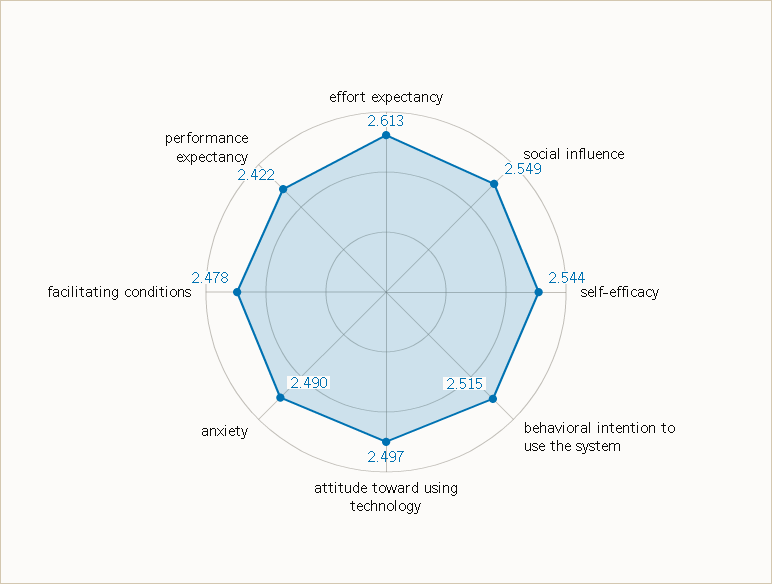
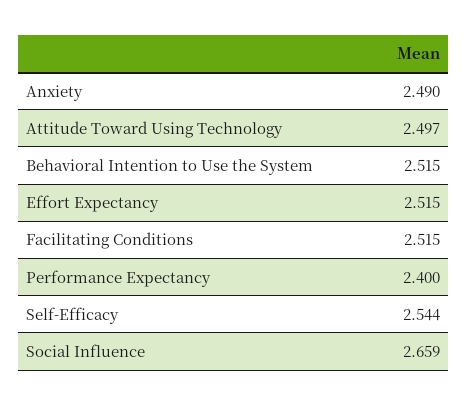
  {
-   "effort expectancy": 2.613,
+   "effort expectancy": 2.515,
-   "social influence": 2.549,
+   "social influence": 2.659,
    "self-efficacy": 2.544,
    "behavioral intention to use the system": 2.515,
    "attitude toward using technology": 2.497,
    "anxiety": 2.49,
-   "facilitating conditions": 2.478,
+   "facilitating conditions": 2.515,
-   "performance expectancy": 2.422
+   "performance expectancy": 2.4
  }

